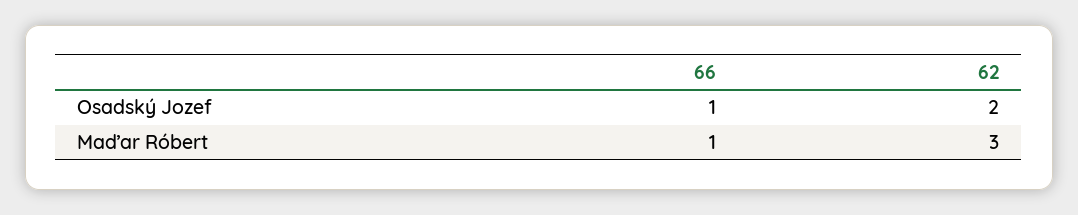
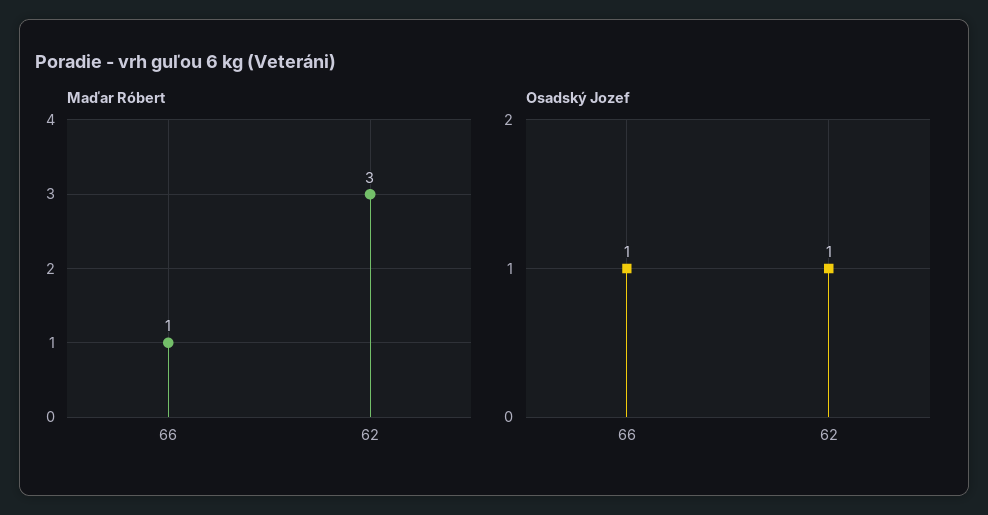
  {
    "Osadský Jozef": {
      "66": 1,
-     "62": 2
+     "62": 1
    },
    "Maďar Róbert": {
      "66": 1,
      "62": 3
    }
  }

